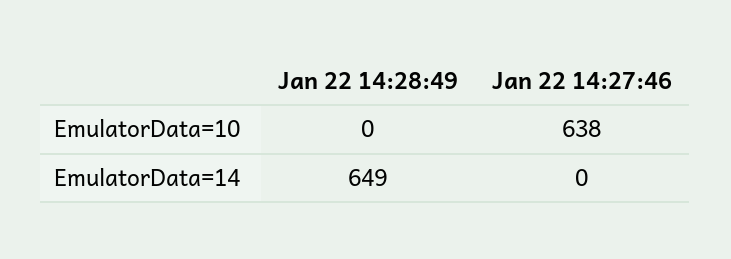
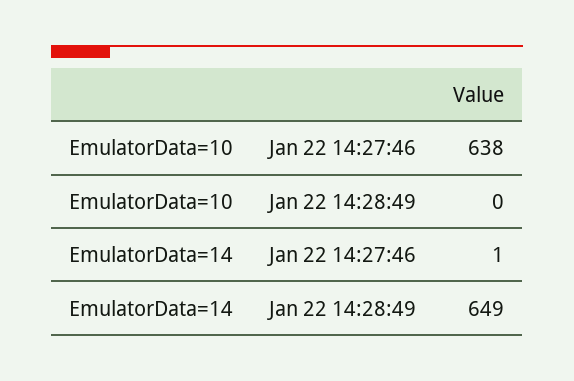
  {
    "Jan 22 14:28:49": {
      "EmulatorData=10": 0,
      "EmulatorData=14": 649
    },
    "Jan 22 14:27:46": {
      "EmulatorData=10": 638,
-     "EmulatorData=14": 0
+     "EmulatorData=14": 1
    }
  }

